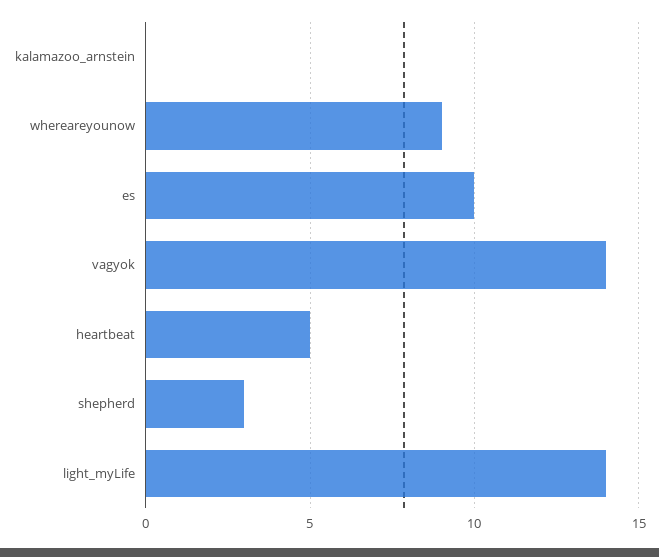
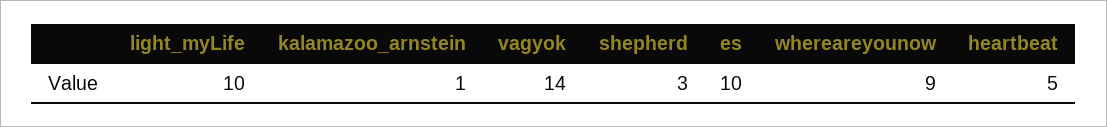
  {
-   "kalamazoo_arnstein": 0,
+   "kalamazoo_arnstein": 1,
    "whereareyounow": 9,
    "es": 10,
    "vagyok": 14,
    "heartbeat": 5,
    "shepherd": 3,
-   "light_myLife": 14
+   "light_myLife": 10
  }

